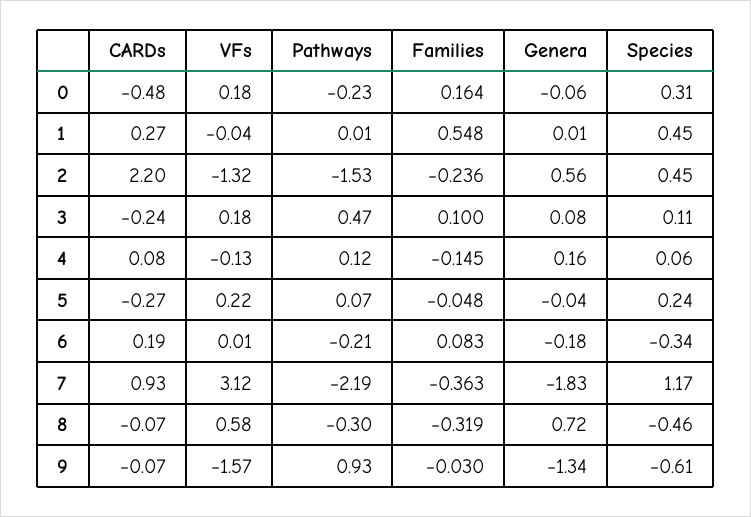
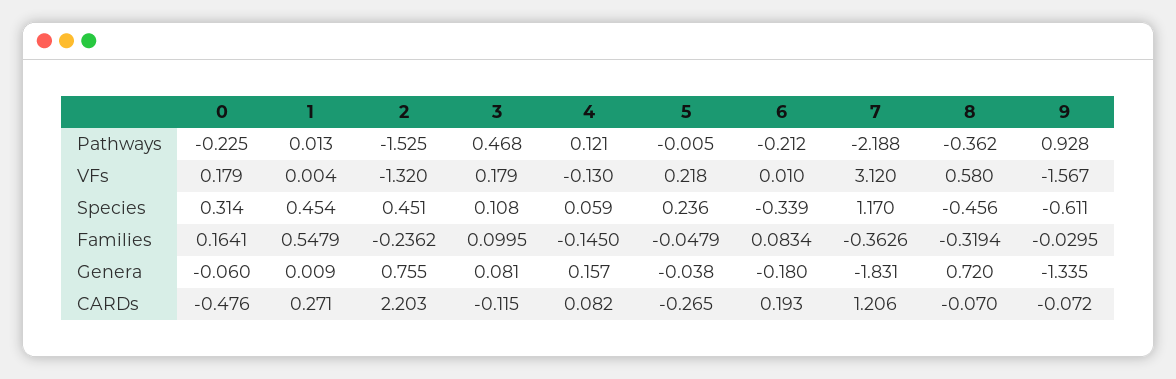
  {
    "CARDs": {
      "0": -0.476,
      "1": 0.271,
      "2": 2.203,
-     "3": -0.24,
+     "3": -0.115,
      "4": 0.082,
      "5": -0.265,
      "6": 0.193,
-     "7": 0.93,
+     "7": 1.206,
      "8": -0.07,
      "9": -0.072
    },
    "VFs": {
      "0": 0.179,
-     "1": -0.04,
+     "1": 0.004,
      "2": -1.32,
      "3": 0.179,
      "4": -0.13,
      "5": 0.218,
      "6": 0.01,
      "7": 3.12,
      "8": 0.58,
      "9": -1.567
    },
    "Pathways": {
      "0": -0.225,
      "1": 0.013,
      "2": -1.525,
      "3": 0.468,
      "4": 0.121,
-     "5": 0.07,
+     "5": -0.005,
      "6": -0.212,
      "7": -2.188,
-     "8": -0.3,
+     "8": -0.362,
      "9": 0.928
    },
    "Families": {
      "0": 0.1641,
      "1": 0.5479,
      "2": -0.2362,
      "3": 0.0995,
      "4": -0.145,
      "5": -0.0479,
      "6": 0.0834,
      "7": -0.3626,
      "8": -0.3194,
      "9": -0.0295
    },
    "Genera": {
      "0": -0.06,
      "1": 0.009,
-     "2": 0.56,
+     "2": 0.755,
      "3": 0.081,
      "4": 0.157,
      "5": -0.038,
      "6": -0.18,
      "7": -1.831,
      "8": 0.72,
      "9": -1.335
    },
    "Species": {
      "0": 0.314,
      "1": 0.454,
      "2": 0.451,
      "3": 0.108,
      "4": 0.059,
      "5": 0.236,
      "6": -0.339,
      "7": 1.17,
      "8": -0.456,
      "9": -0.611
    }
  }

